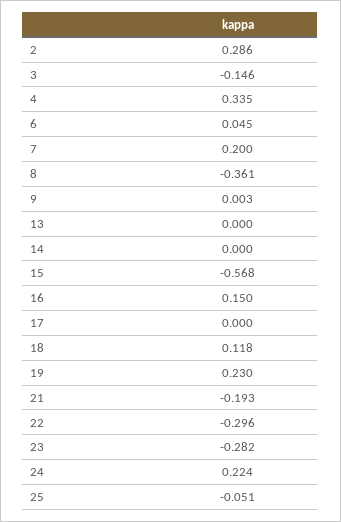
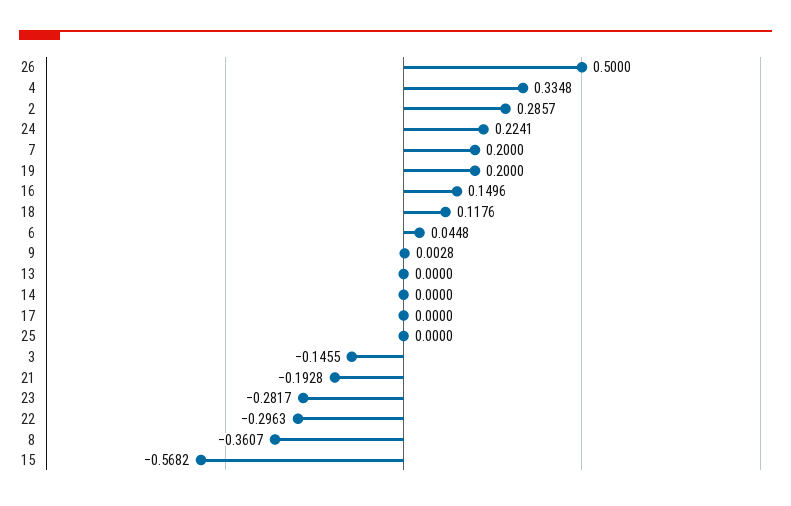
  {
    "2": 0.2857,
    "3": -0.1455,
    "4": 0.3348,
    "6": 0.0448,
    "7": 0.2,
    "8": -0.3607,
    "9": 0.0028,
    "13": 0,
    "14": 0,
    "15": -0.5682,
    "16": 0.1496,
    "17": 0,
    "18": 0.1176,
-   "19": 0.23,
+   "19": 0.2,
    "21": -0.1928,
    "22": -0.2963,
    "23": -0.2817,
    "24": 0.2241,
-   "25": -0.051
+   "25": 0,
+   "26": 0.5
  }

